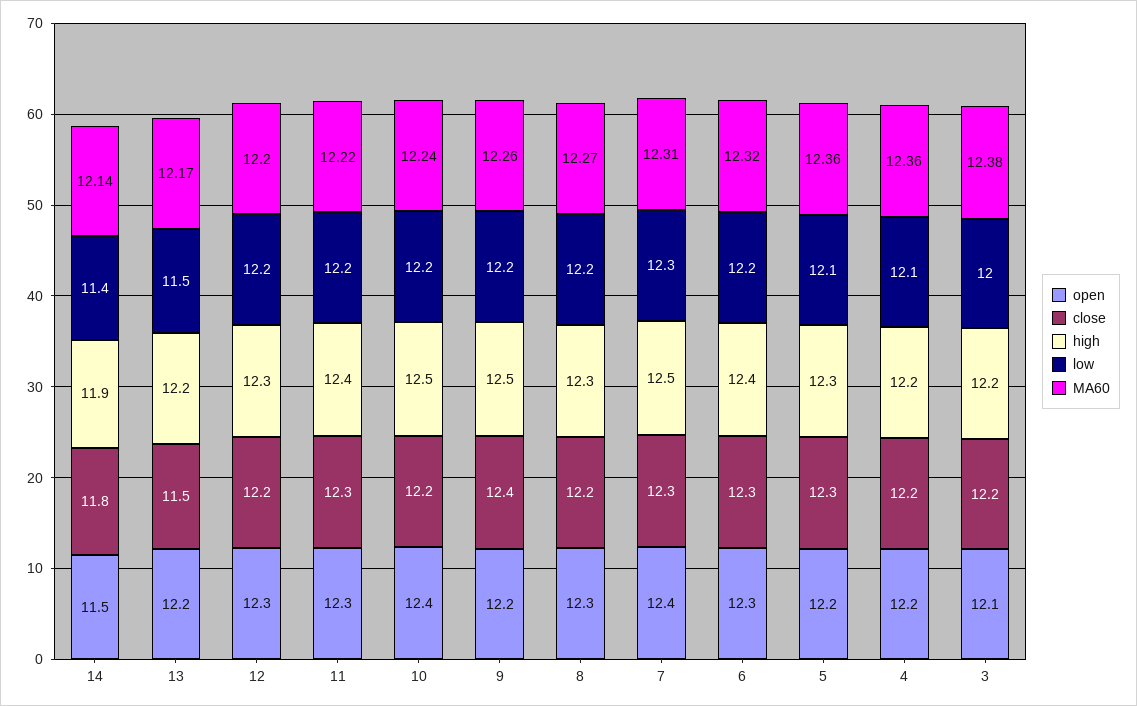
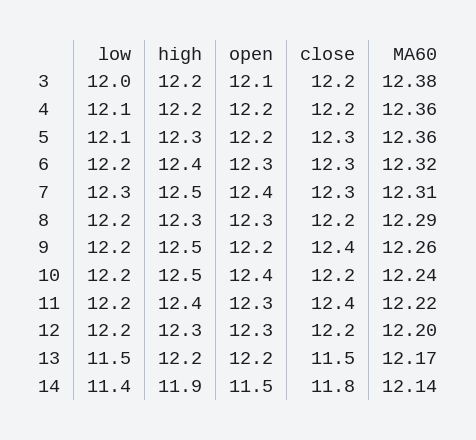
  {
    "open": {
      "14": 11.5,
      "13": 12.2,
      "12": 12.3,
      "11": 12.3,
      "10": 12.4,
      "9": 12.2,
      "8": 12.3,
      "7": 12.4,
      "6": 12.3,
      "5": 12.2,
      "4": 12.2,
      "3": 12.1
    },
    "close": {
      "14": 11.8,
      "13": 11.5,
      "12": 12.2,
-     "11": 12.3,
+     "11": 12.4,
      "10": 12.2,
      "9": 12.4,
      "8": 12.2,
      "7": 12.3,
      "6": 12.3,
      "5": 12.3,
      "4": 12.2,
      "3": 12.2
    },
    "high": {
      "14": 11.9,
      "13": 12.2,
      "12": 12.3,
      "11": 12.4,
      "10": 12.5,
      "9": 12.5,
      "8": 12.3,
      "7": 12.5,
      "6": 12.4,
      "5": 12.3,
      "4": 12.2,
      "3": 12.2
    },
    "low": {
      "14": 11.4,
      "13": 11.5,
      "12": 12.2,
      "11": 12.2,
      "10": 12.2,
      "9": 12.2,
      "8": 12.2,
      "7": 12.3,
      "6": 12.2,
      "5": 12.1,
      "4": 12.1,
      "3": 12
    },
    "MA60": {
      "14": 12.14,
      "13": 12.17,
      "12": 12.2,
      "11": 12.22,
      "10": 12.24,
      "9": 12.26,
-     "8": 12.27,
+     "8": 12.29,
      "7": 12.31,
      "6": 12.32,
      "5": 12.36,
      "4": 12.36,
      "3": 12.38
    }
  }

